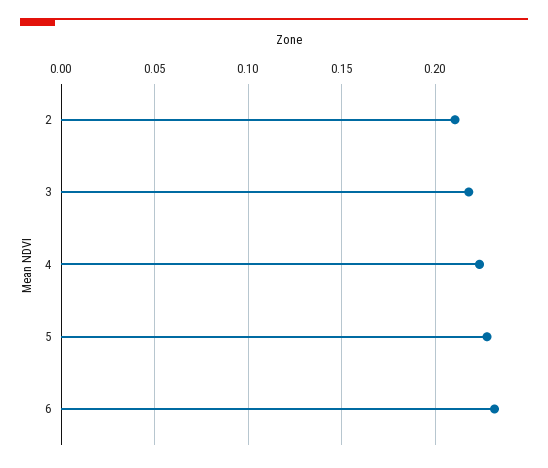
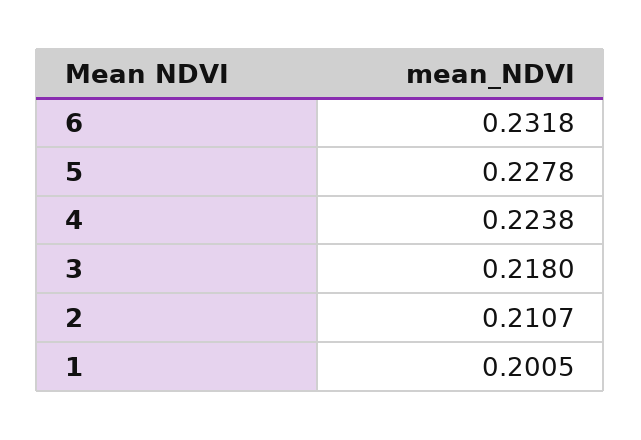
  {
    "2": 0.2107,
    "3": 0.218,
    "4": 0.2238,
    "5": 0.2278,
-   "6": 0.2318
+   "6": 0.2318,
+   "1": 0.2005
  }

